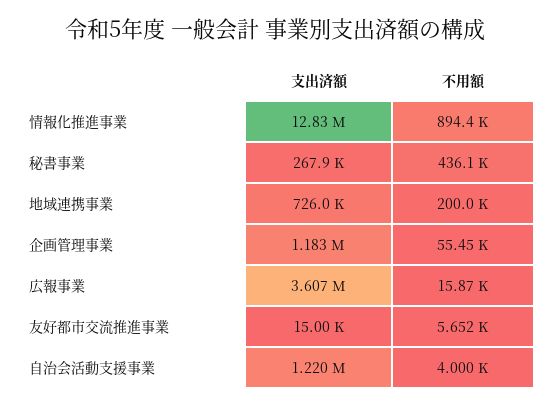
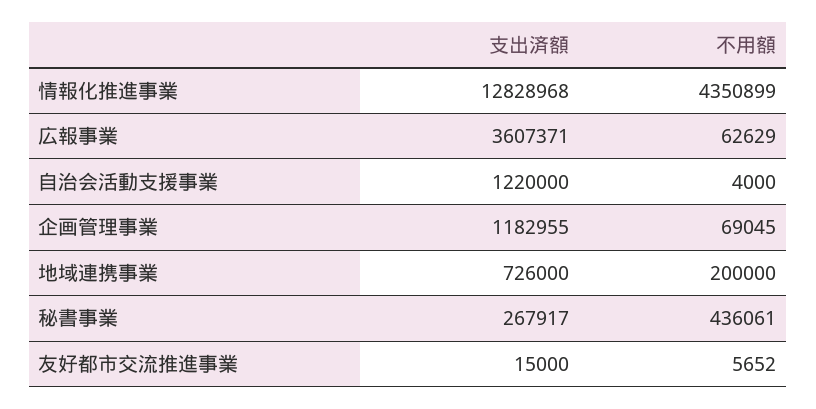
  {
    "支出済額": {
      "情報化推進事業": 12828968,
      "秘書事業": 267917,
      "地域連携事業": 726000,
      "企画管理事業": 1182955,
      "広報事業": 3607371,
      "友好都市交流推進事業": 15000,
      "自治会活動支援事業": 1220000
    },
    "不用額": {
-     "情報化推進事業": 894400,
+     "情報化推進事業": 4350899,
      "秘書事業": 436061,
      "地域連携事業": 200000,
-     "企画管理事業": 55450,
+     "企画管理事業": 69045,
-     "広報事業": 15870,
+     "広報事業": 62629,
      "友好都市交流推進事業": 5652,
      "自治会活動支援事業": 4000
    }
  }

